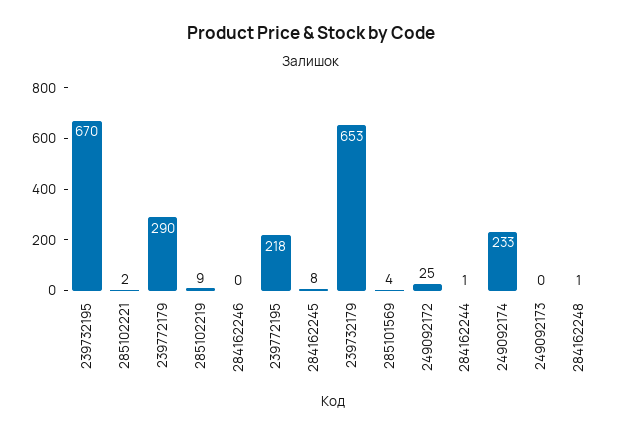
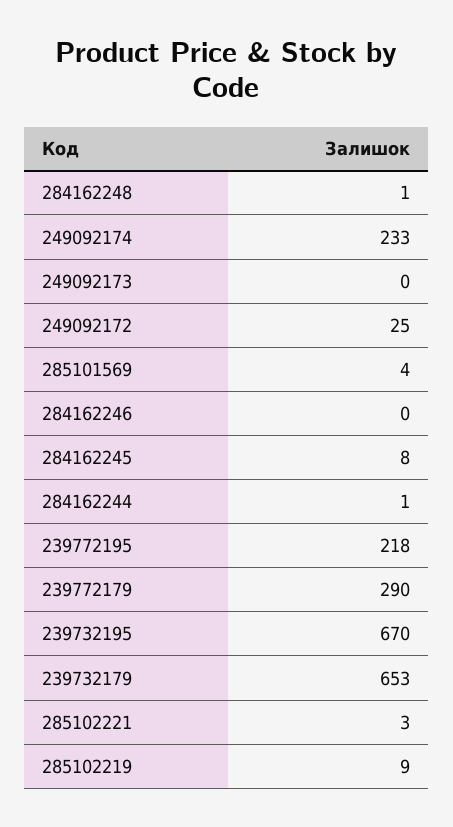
  {
    "239732195": 670,
-   "285102221": 2,
+   "285102221": 3,
    "239772179": 290,
    "285102219": 9,
    "284162246": 0,
    "239772195": 218,
    "284162245": 8,
    "239732179": 653,
    "285101569": 4,
    "249092172": 25,
    "284162244": 1,
    "249092174": 233,
    "249092173": 0,
    "284162248": 1
  }

